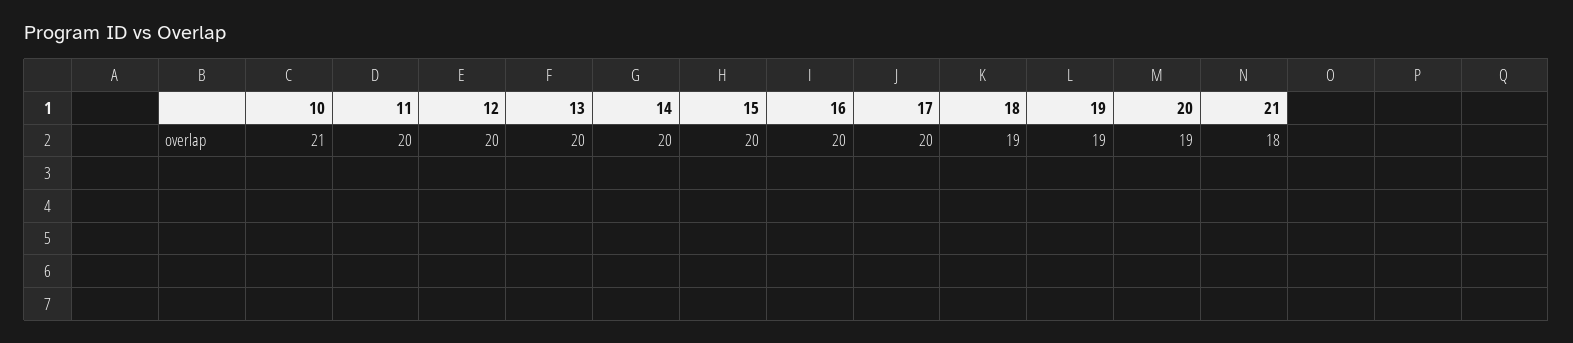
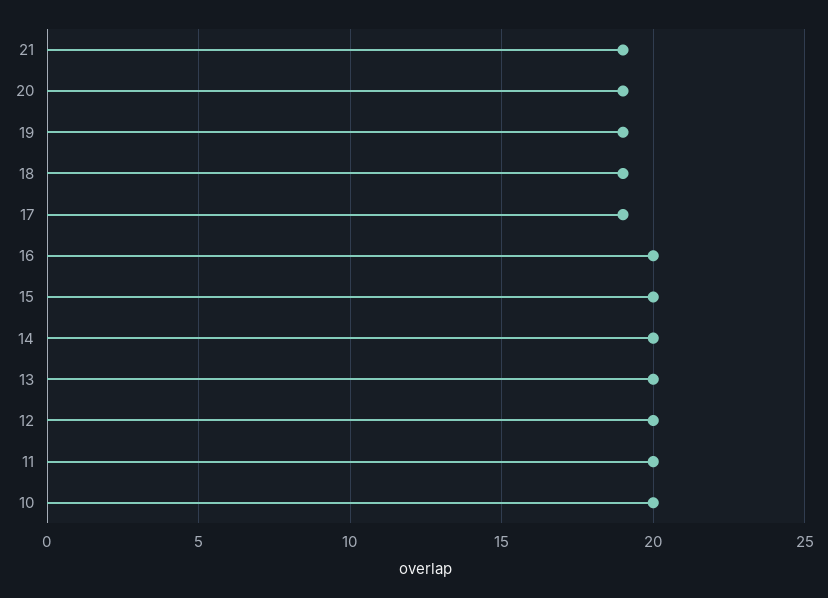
  {
-   "10": 21,
+   "10": 20,
    "11": 20,
    "12": 20,
    "13": 20,
    "14": 20,
    "15": 20,
    "16": 20,
-   "17": 20,
+   "17": 19,
    "18": 19,
    "19": 19,
    "20": 19,
-   "21": 18
+   "21": 19
  }

